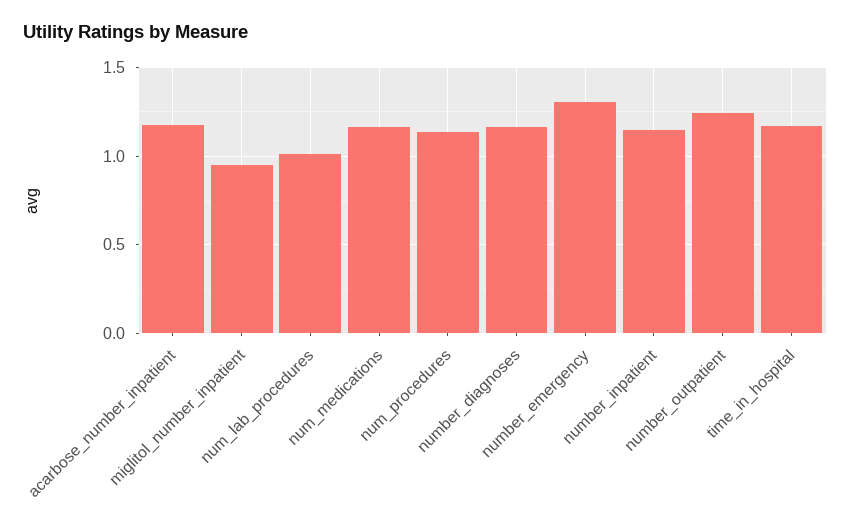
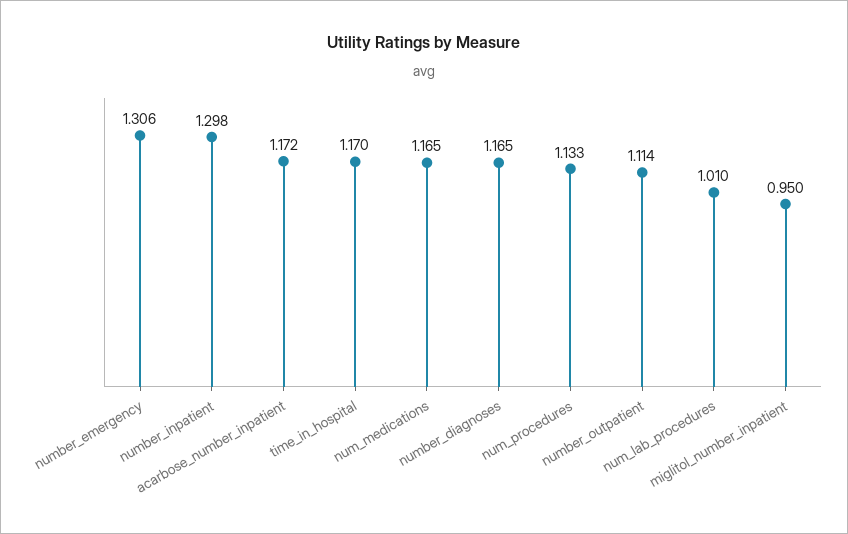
  {
    "acarbose_number_inpatient": 1.172,
    "miglitol_number_inpatient": 0.95,
    "num_lab_procedures": 1.01,
    "num_medications": 1.165,
    "num_procedures": 1.133,
    "number_diagnoses": 1.165,
    "number_emergency": 1.306,
-   "number_inpatient": 1.15,
+   "number_inpatient": 1.298,
-   "number_outpatient": 1.25,
+   "number_outpatient": 1.114,
    "time_in_hospital": 1.17
  }

